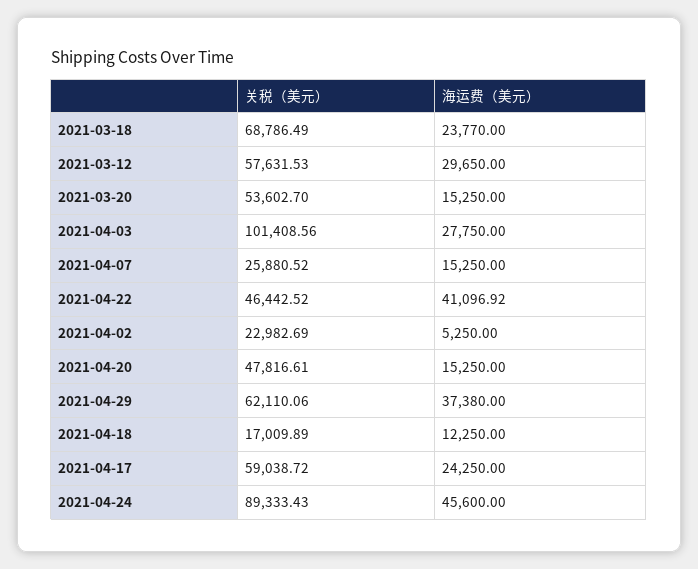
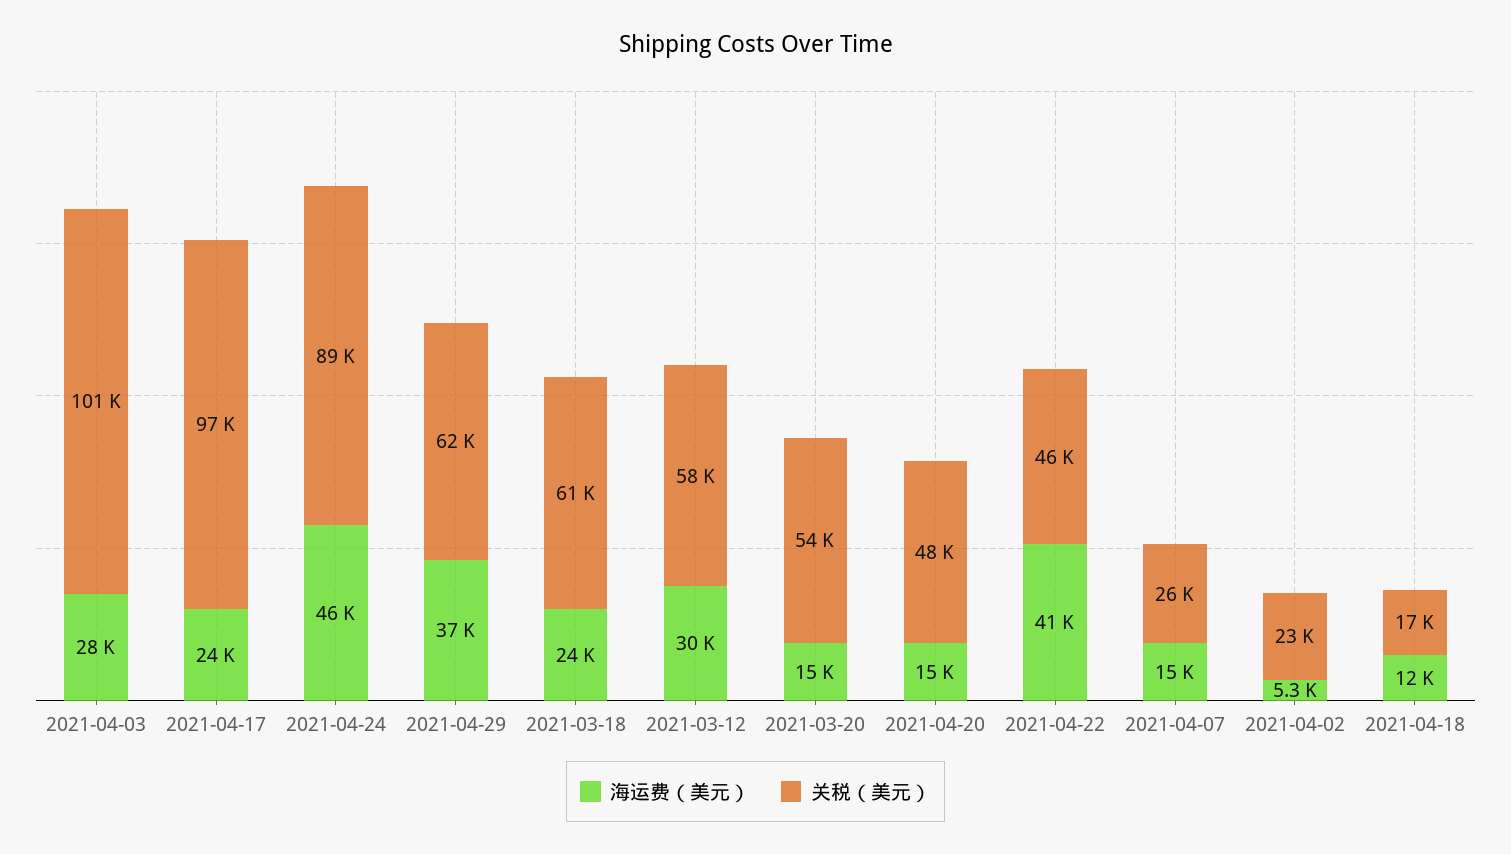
  {
    "关税（美元）": {
-     "2021-03-18": 68786.49,
+     "2021-03-18": 61000,
      "2021-03-12": 57631.53,
      "2021-03-20": 53602.7,
      "2021-04-03": 101408.56,
      "2021-04-07": 25880.52,
      "2021-04-22": 46442.52,
      "2021-04-02": 22982.69,
      "2021-04-20": 47816.61,
      "2021-04-29": 62110.06,
      "2021-04-18": 17009.89,
-     "2021-04-17": 59038.72,
+     "2021-04-17": 97000,
      "2021-04-24": 89333.43
    },
    "海运费（美元）": {
      "2021-03-18": 23770,
      "2021-03-12": 29650,
      "2021-03-20": 15250,
      "2021-04-03": 27750,
      "2021-04-07": 15250,
      "2021-04-22": 41096.92,
      "2021-04-02": 5250,
      "2021-04-20": 15250,
      "2021-04-29": 37380,
      "2021-04-18": 12250,
      "2021-04-17": 24250,
      "2021-04-24": 45600
    }
  }

